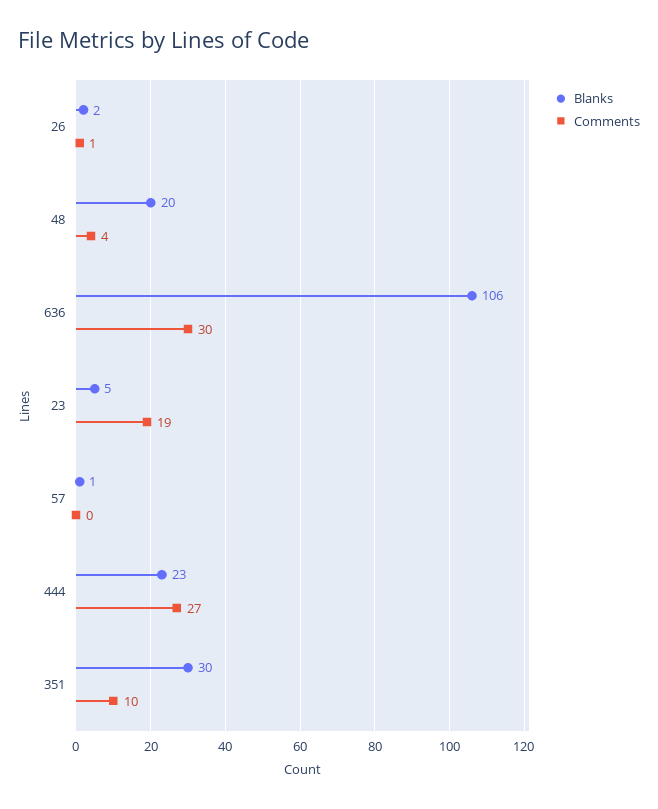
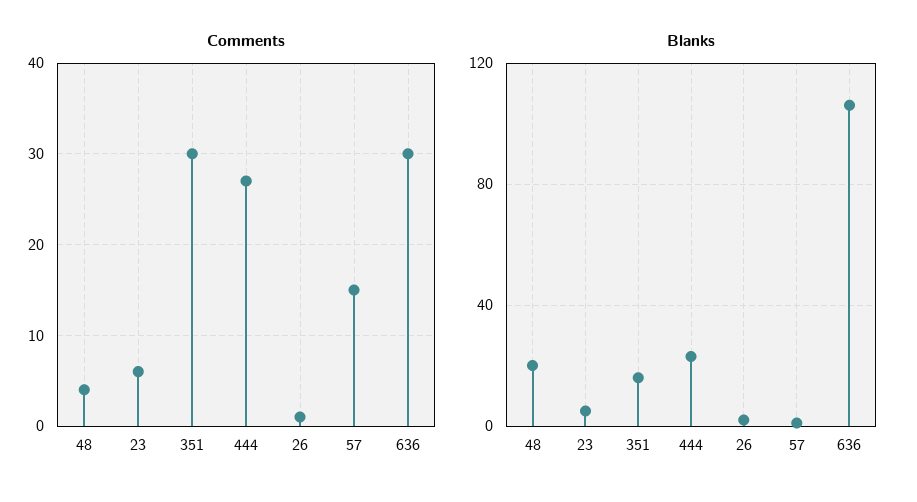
  {
    "Blanks": {
      "26": 2,
      "48": 20,
      "636": 106,
      "23": 5,
      "57": 1,
      "444": 23,
-     "351": 30
+     "351": 15
    },
    "Comments": {
      "26": 1,
      "48": 4,
      "636": 30,
-     "23": 19,
+     "23": 6,
-     "57": 0,
+     "57": 15,
      "444": 27,
-     "351": 10
+     "351": 30
    }
  }

